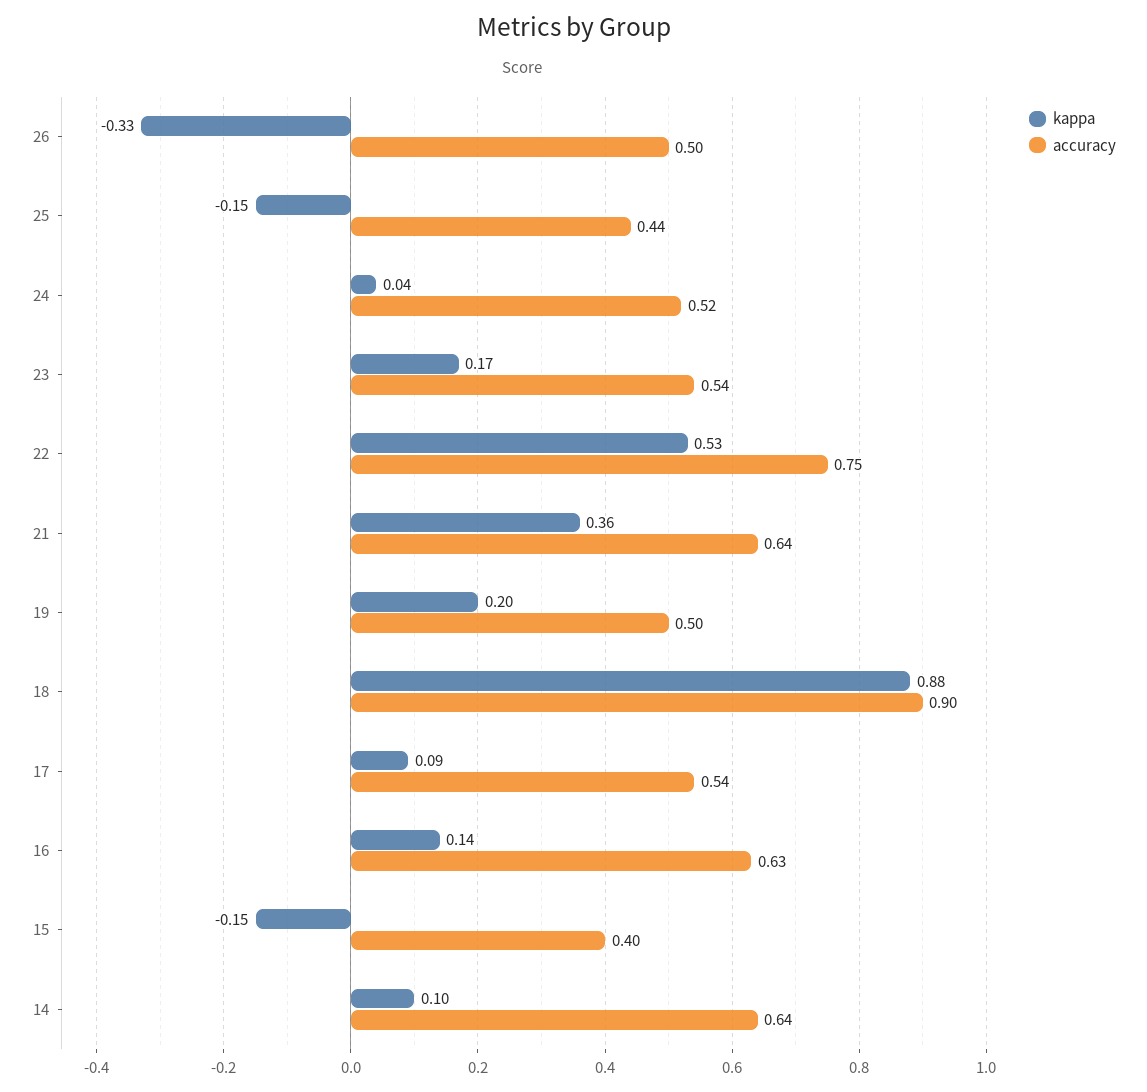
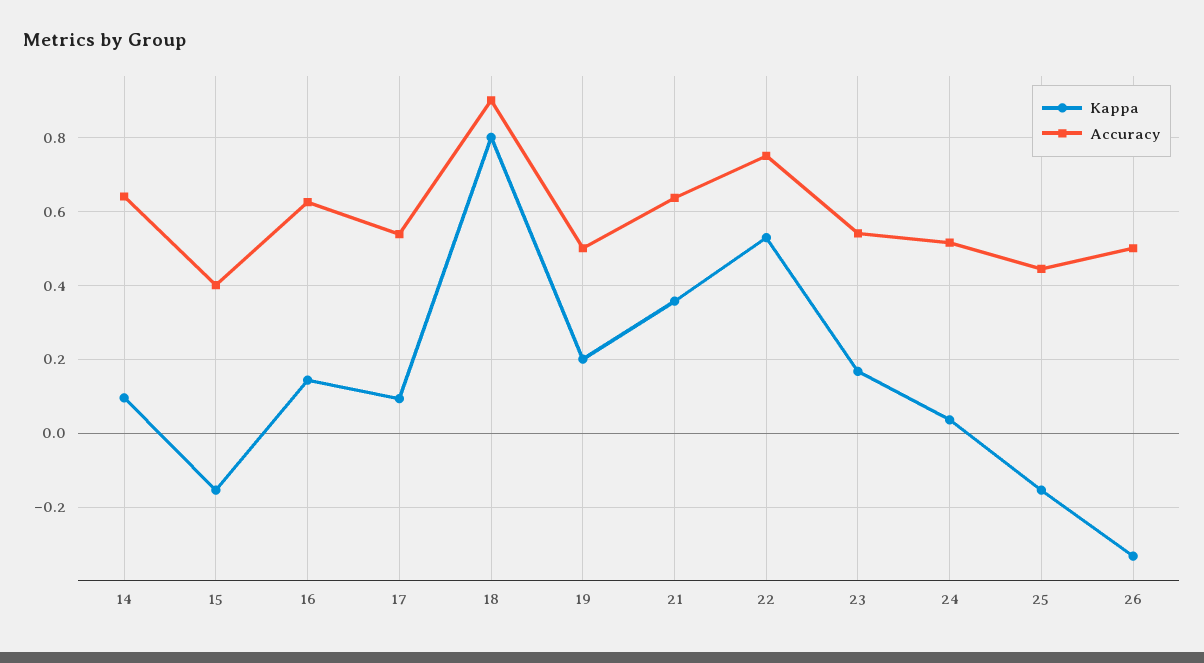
  {
    "kappa": {
      "26": -0.33,
      "25": -0.15,
      "24": 0.04,
      "23": 0.17,
      "22": 0.53,
      "21": 0.36,
      "19": 0.2,
-     "18": 0.88,
+     "18": 0.8,
      "17": 0.09,
      "16": 0.14,
      "15": -0.15,
      "14": 0.1
    },
    "accuracy": {
      "26": 0.5,
      "25": 0.44,
      "24": 0.52,
      "23": 0.54,
      "22": 0.75,
      "21": 0.64,
      "19": 0.5,
      "18": 0.9,
      "17": 0.54,
      "16": 0.63,
      "15": 0.4,
      "14": 0.64
    }
  }

